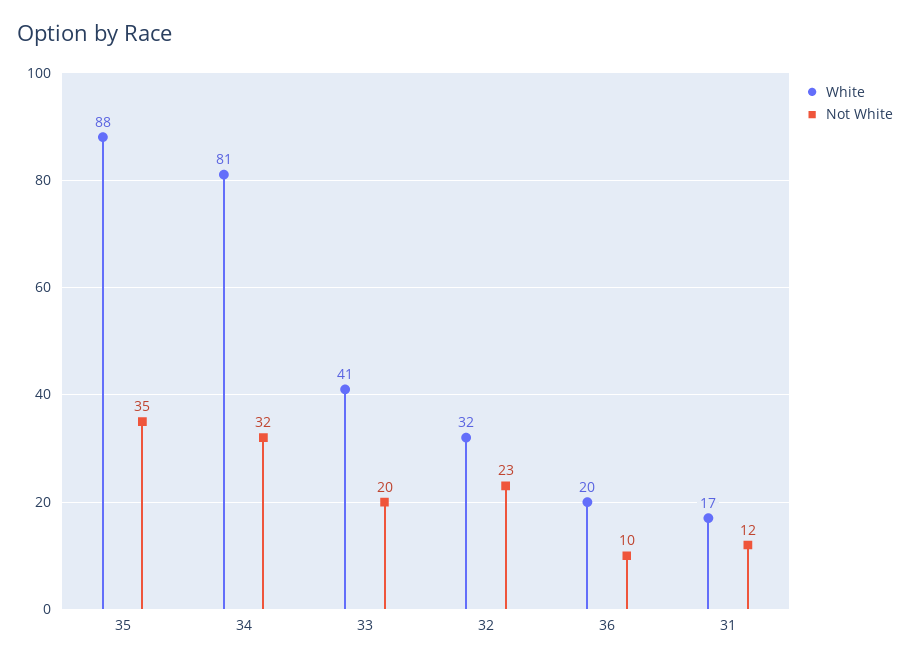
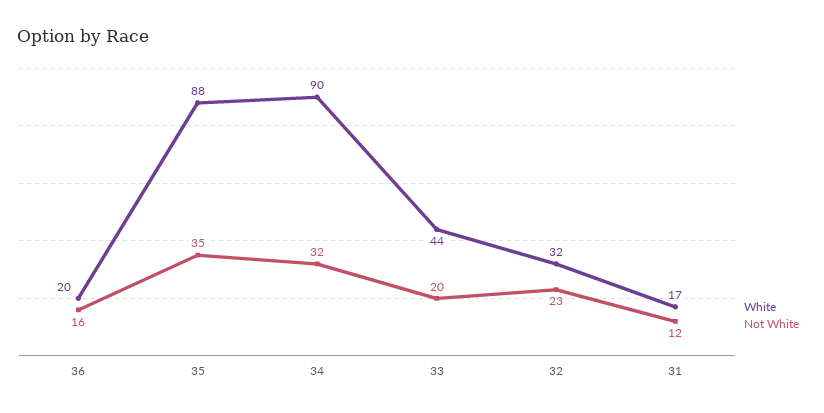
  {
    "White": {
      "35": 88,
-     "34": 81,
+     "34": 90,
-     "33": 41,
+     "33": 44,
      "32": 32,
      "36": 20,
      "31": 17
    },
    "Not White": {
      "35": 35,
      "34": 32,
      "33": 20,
      "32": 23,
-     "36": 10,
+     "36": 16,
      "31": 12
    }
  }

